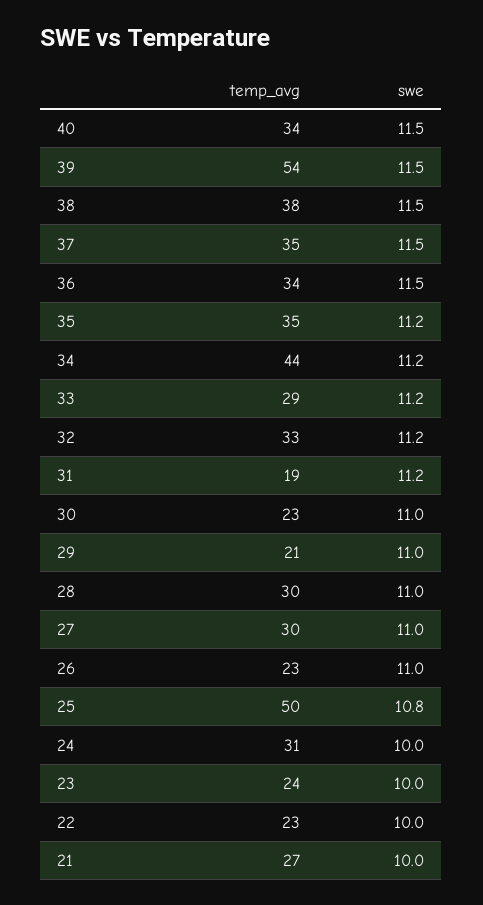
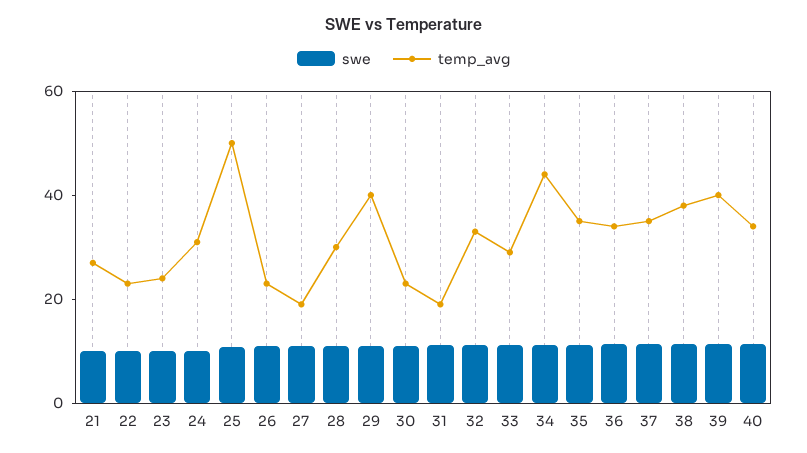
  {
    "temp_avg": {
      "40": 34,
-     "39": 54,
+     "39": 40,
      "38": 38,
      "37": 35,
      "36": 34,
      "35": 35,
      "34": 44,
      "33": 29,
      "32": 33,
      "31": 19,
      "30": 23,
-     "29": 21,
+     "29": 40,
      "28": 30,
-     "27": 30,
+     "27": 20,
      "26": 23,
      "25": 50,
      "24": 31,
      "23": 24,
      "22": 23,
      "21": 27
    },
    "swe": {
      "40": 11.5,
      "39": 11.5,
      "38": 11.5,
      "37": 11.5,
      "36": 11.5,
      "35": 11.2,
      "34": 11.2,
      "33": 11.2,
      "32": 11.2,
      "31": 11.2,
      "30": 11,
      "29": 11,
      "28": 11,
      "27": 11,
      "26": 11,
      "25": 10.8,
      "24": 10,
      "23": 10,
      "22": 10,
      "21": 10
    }
  }

